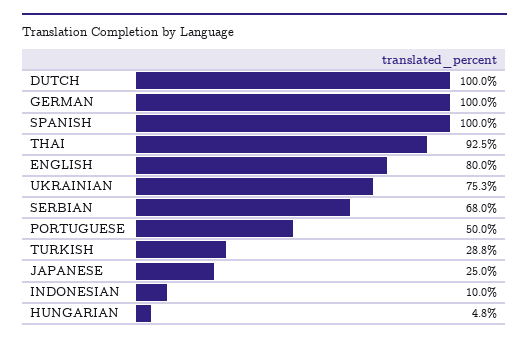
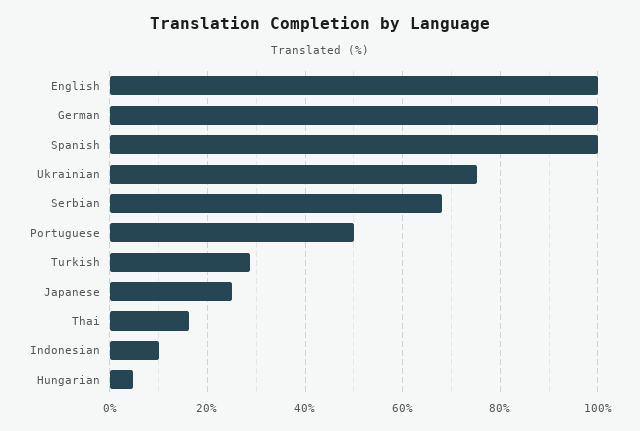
  {
-   "DUTCH": 100,
    "GERMAN": 100,
    "SPANISH": 100,
-   "THAI": 92.5,
+   "THAI": 16,
-   "ENGLISH": 80,
+   "ENGLISH": 100,
    "UKRAINIAN": 75.3,
    "SERBIAN": 68,
    "PORTUGUESE": 50,
    "TURKISH": 28.8,
    "JAPANESE": 25,
    "INDONESIAN": 10,
    "HUNGARIAN": 4.8
  }

